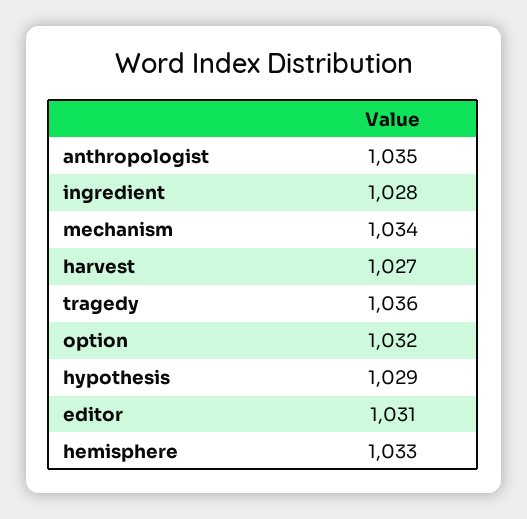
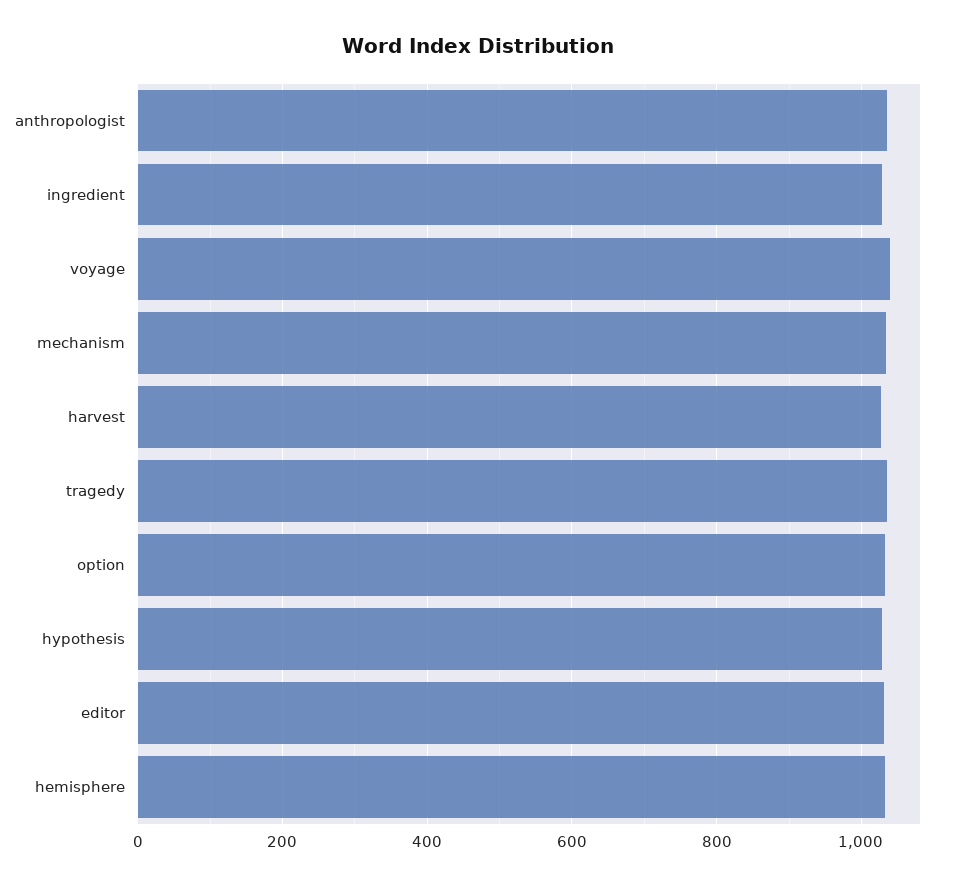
  {
    "anthropologist": 1035,
    "ingredient": 1028,
    "mechanism": 1034,
    "harvest": 1027,
    "tragedy": 1036,
    "option": 1032,
    "hypothesis": 1029,
    "editor": 1031,
-   "hemisphere": 1033
+   "hemisphere": 1033,
+   "voyage": 1040
  }

